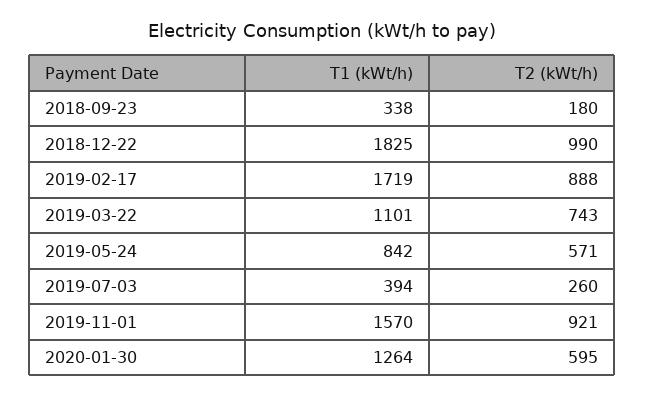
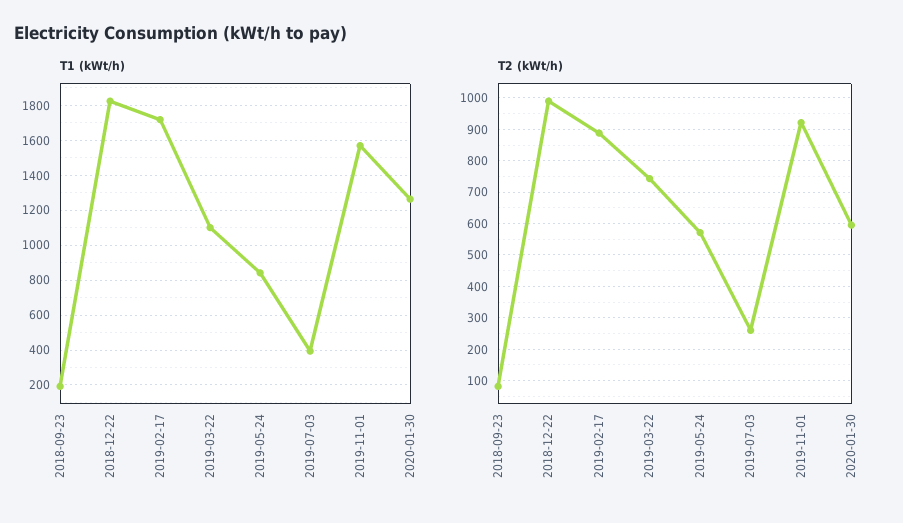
  {
    "T1 (kWt/h)": {
-     "2018-09-23": 338,
+     "2018-09-23": 200,
      "2018-12-22": 1825,
      "2019-02-17": 1719,
      "2019-03-22": 1101,
      "2019-05-24": 842,
      "2019-07-03": 394,
      "2019-11-01": 1570,
      "2020-01-30": 1264
    },
    "T2 (kWt/h)": {
-     "2018-09-23": 180,
+     "2018-09-23": 80,
      "2018-12-22": 990,
      "2019-02-17": 888,
      "2019-03-22": 743,
      "2019-05-24": 571,
      "2019-07-03": 260,
      "2019-11-01": 921,
      "2020-01-30": 595
    }
  }

